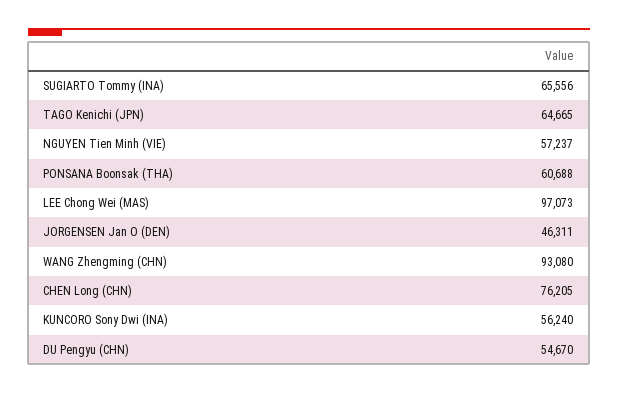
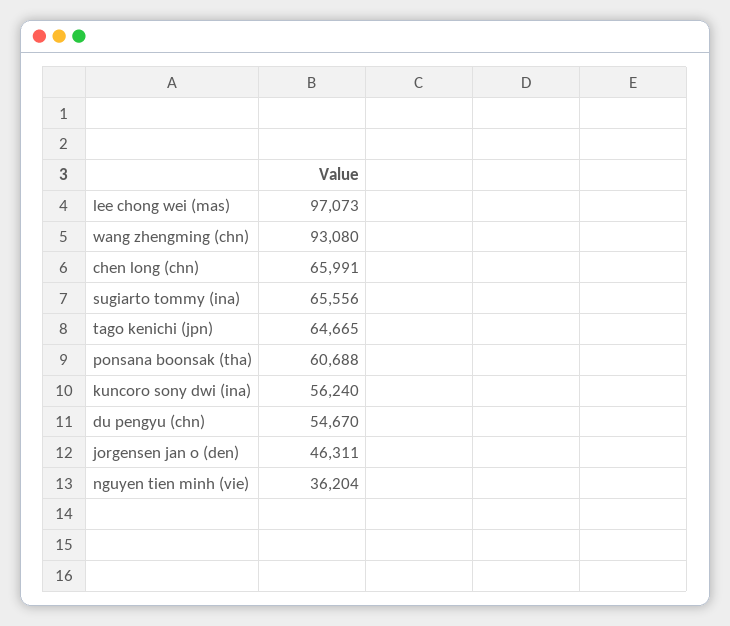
  {
    "SUGIARTO Tommy (INA)": 65556,
    "TAGO Kenichi (JPN)": 64665,
-   "NGUYEN Tien Minh (VIE)": 57237,
+   "NGUYEN Tien Minh (VIE)": 36204,
    "PONSANA Boonsak (THA)": 60688,
    "LEE Chong Wei (MAS)": 97073,
    "JORGENSEN Jan O (DEN)": 46311,
    "WANG Zhengming (CHN)": 93080,
-   "CHEN Long (CHN)": 76205,
+   "CHEN Long (CHN)": 65991,
    "KUNCORO Sony Dwi (INA)": 56240,
    "DU Pengyu (CHN)": 54670
  }

